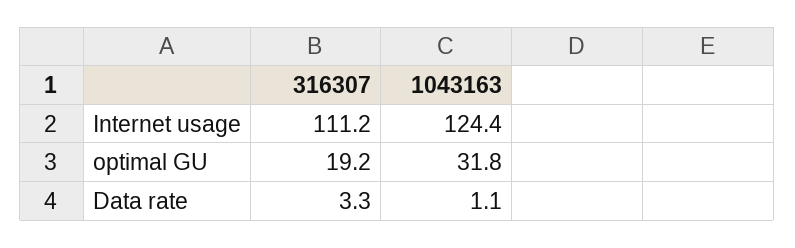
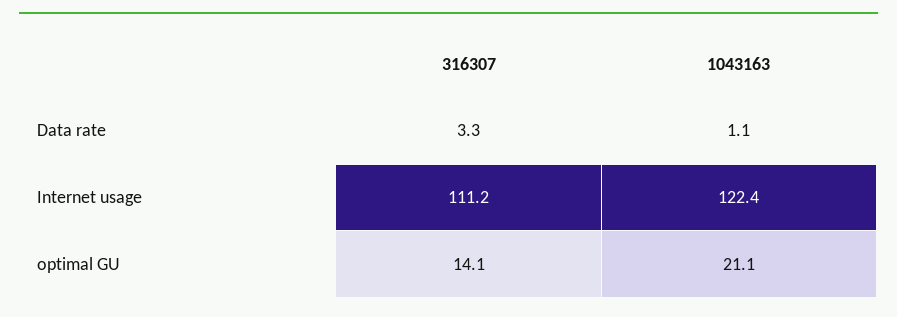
  {
    "316307": {
      "Internet usage": 111.2,
-     "optimal GU": 19.2,
+     "optimal GU": 14.1,
      "Data rate": 3.3
    },
    "1043163": {
-     "Internet usage": 124.4,
+     "Internet usage": 122.4,
-     "optimal GU": 31.8,
+     "optimal GU": 21.1,
      "Data rate": 1.1
    }
  }

